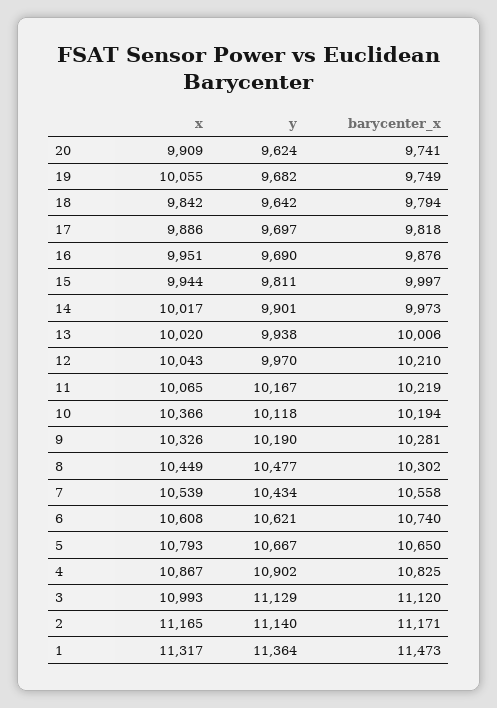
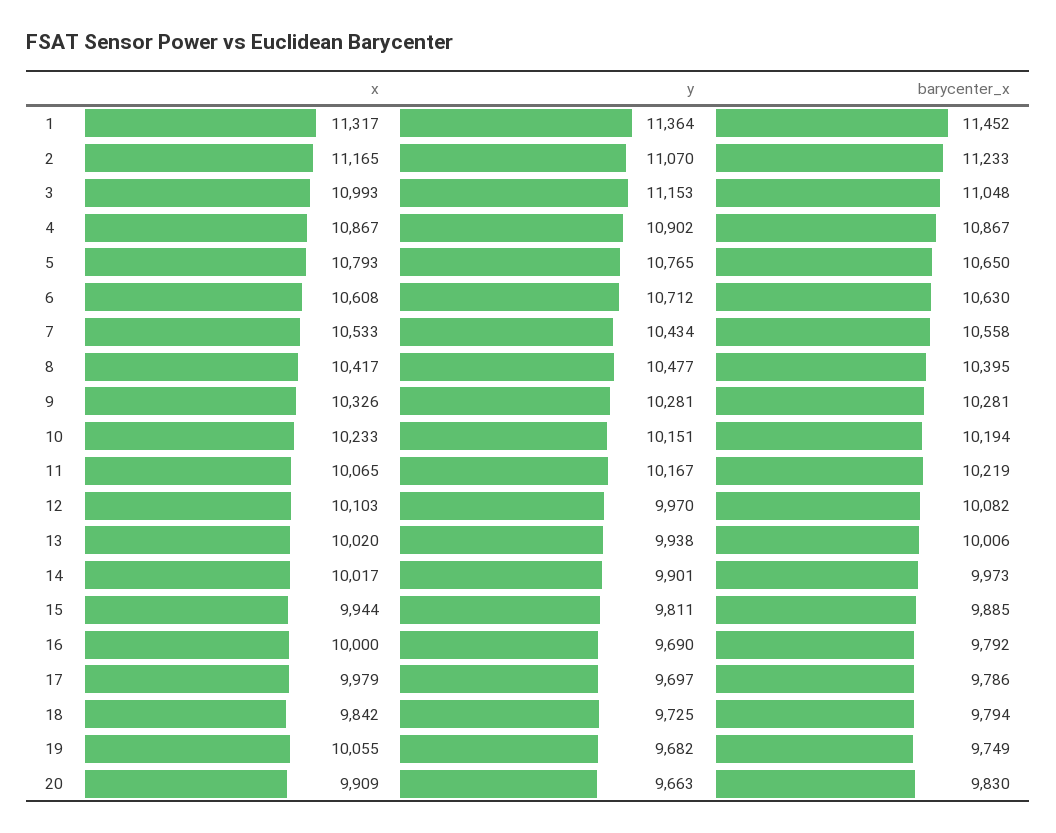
  {
    "x": {
      "20": 9909,
      "19": 10055,
      "18": 9842,
-     "17": 9886,
+     "17": 9979,
-     "16": 9951,
+     "16": 10000,
      "15": 9944,
      "14": 10017,
      "13": 10020,
-     "12": 10043,
+     "12": 10103,
      "11": 10065,
-     "10": 10366,
+     "10": 10233,
      "9": 10326,
-     "8": 10449,
+     "8": 10417,
-     "7": 10539,
+     "7": 10533,
      "6": 10608,
      "5": 10793,
      "4": 10867,
      "3": 10993,
      "2": 11165,
      "1": 11317
    },
    "y": {
-     "20": 9624,
+     "20": 9663,
      "19": 9682,
-     "18": 9642,
+     "18": 9725,
      "17": 9697,
      "16": 9690,
      "15": 9811,
      "14": 9901,
      "13": 9938,
      "12": 9970,
      "11": 10167,
-     "10": 10118,
+     "10": 10151,
-     "9": 10190,
+     "9": 10281,
      "8": 10477,
      "7": 10434,
-     "6": 10621,
+     "6": 10712,
-     "5": 10667,
+     "5": 10765,
      "4": 10902,
-     "3": 11129,
+     "3": 11153,
-     "2": 11140,
+     "2": 11070,
      "1": 11364
    },
    "barycenter_x": {
-     "20": 9741,
+     "20": 9830,
      "19": 9749,
      "18": 9794,
-     "17": 9818,
+     "17": 9786,
-     "16": 9876,
+     "16": 9792,
-     "15": 9997,
+     "15": 9885,
      "14": 9973,
      "13": 10006,
-     "12": 10210,
+     "12": 10082,
      "11": 10219,
      "10": 10194,
      "9": 10281,
-     "8": 10302,
+     "8": 10395,
      "7": 10558,
-     "6": 10740,
+     "6": 10630,
      "5": 10650,
-     "4": 10825,
+     "4": 10867,
-     "3": 11120,
+     "3": 11048,
-     "2": 11171,
+     "2": 11233,
-     "1": 11473
+     "1": 11452
    }
  }

